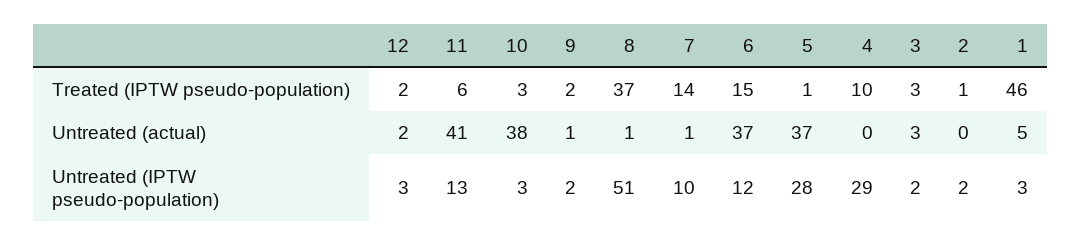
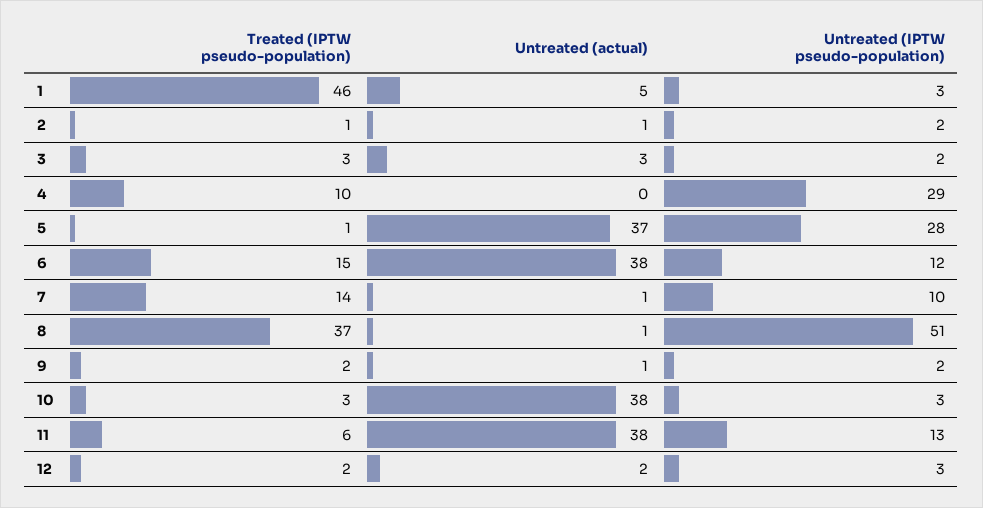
  {
    "12": {
      "Treated (IPTW pseudo-population)": 2,
      "Untreated (actual)": 2,
      "Untreated (IPTW pseudo-population)": 3
    },
    "11": {
      "Treated (IPTW pseudo-population)": 6,
-     "Untreated (actual)": 41,
+     "Untreated (actual)": 38,
      "Untreated (IPTW pseudo-population)": 13
    },
    "10": {
      "Treated (IPTW pseudo-population)": 3,
      "Untreated (actual)": 38,
      "Untreated (IPTW pseudo-population)": 3
    },
    "9": {
      "Treated (IPTW pseudo-population)": 2,
      "Untreated (actual)": 1,
      "Untreated (IPTW pseudo-population)": 2
    },
    "8": {
      "Treated (IPTW pseudo-population)": 37,
      "Untreated (actual)": 1,
      "Untreated (IPTW pseudo-population)": 51
    },
    "7": {
      "Treated (IPTW pseudo-population)": 14,
      "Untreated (actual)": 1,
      "Untreated (IPTW pseudo-population)": 10
    },
    "6": {
      "Treated (IPTW pseudo-population)": 15,
-     "Untreated (actual)": 37,
+     "Untreated (actual)": 38,
      "Untreated (IPTW pseudo-population)": 12
    },
    "5": {
      "Treated (IPTW pseudo-population)": 1,
      "Untreated (actual)": 37,
      "Untreated (IPTW pseudo-population)": 28
    },
    "4": {
      "Treated (IPTW pseudo-population)": 10,
      "Untreated (actual)": 0,
      "Untreated (IPTW pseudo-population)": 29
    },
    "3": {
      "Treated (IPTW pseudo-population)": 3,
      "Untreated (actual)": 3,
      "Untreated (IPTW pseudo-population)": 2
    },
    "2": {
      "Treated (IPTW pseudo-population)": 1,
-     "Untreated (actual)": 0,
+     "Untreated (actual)": 1,
      "Untreated (IPTW pseudo-population)": 2
    },
    "1": {
      "Treated (IPTW pseudo-population)": 46,
      "Untreated (actual)": 5,
      "Untreated (IPTW pseudo-population)": 3
    }
  }

